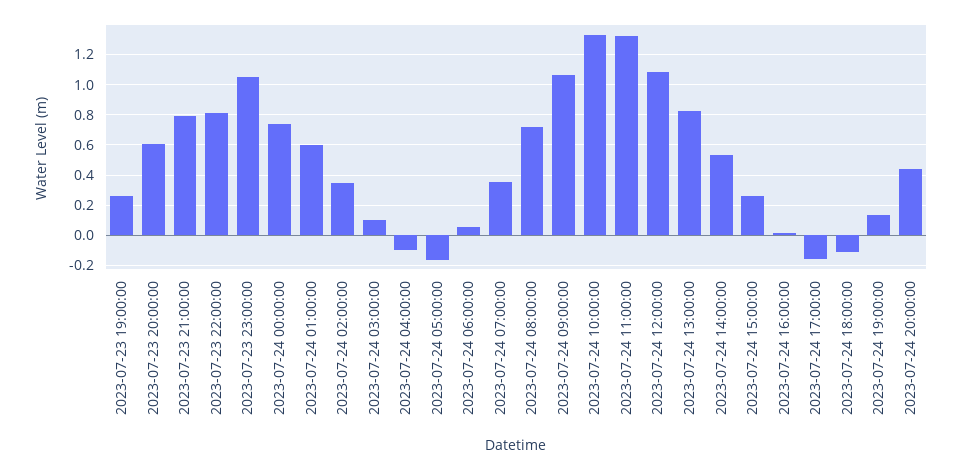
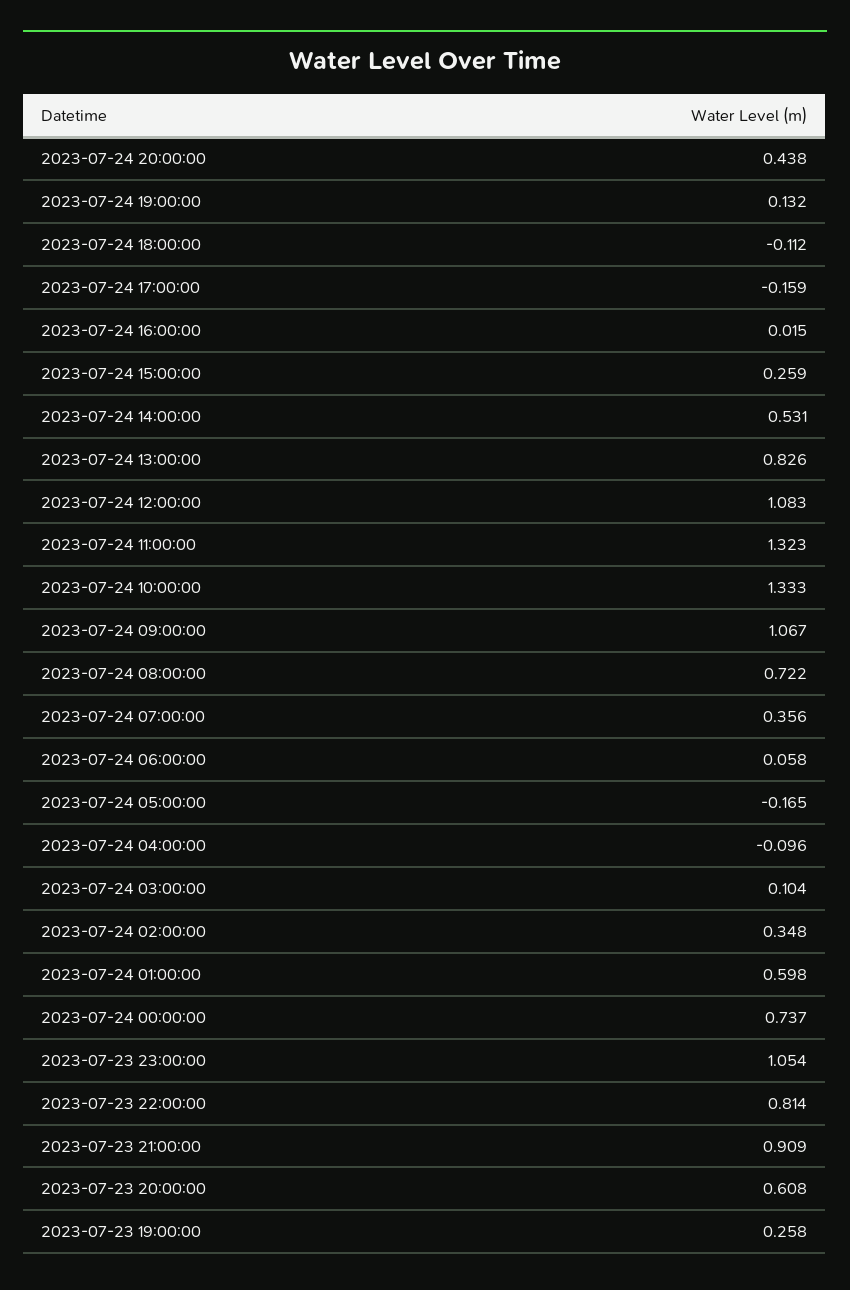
  {
    "2023-07-23 19:00:00": 0.258,
    "2023-07-23 20:00:00": 0.608,
-   "2023-07-23 21:00:00": 0.8,
+   "2023-07-23 21:00:00": 0.909,
    "2023-07-23 22:00:00": 0.814,
    "2023-07-23 23:00:00": 1.054,
    "2023-07-24 00:00:00": 0.737,
    "2023-07-24 01:00:00": 0.598,
    "2023-07-24 02:00:00": 0.348,
    "2023-07-24 03:00:00": 0.104,
    "2023-07-24 04:00:00": -0.096,
    "2023-07-24 05:00:00": -0.165,
    "2023-07-24 06:00:00": 0.058,
    "2023-07-24 07:00:00": 0.356,
    "2023-07-24 08:00:00": 0.722,
    "2023-07-24 09:00:00": 1.067,
    "2023-07-24 10:00:00": 1.333,
    "2023-07-24 11:00:00": 1.323,
    "2023-07-24 12:00:00": 1.083,
    "2023-07-24 13:00:00": 0.826,
    "2023-07-24 14:00:00": 0.531,
    "2023-07-24 15:00:00": 0.259,
    "2023-07-24 16:00:00": 0.015,
    "2023-07-24 17:00:00": -0.159,
    "2023-07-24 18:00:00": -0.112,
    "2023-07-24 19:00:00": 0.132,
    "2023-07-24 20:00:00": 0.438
  }

